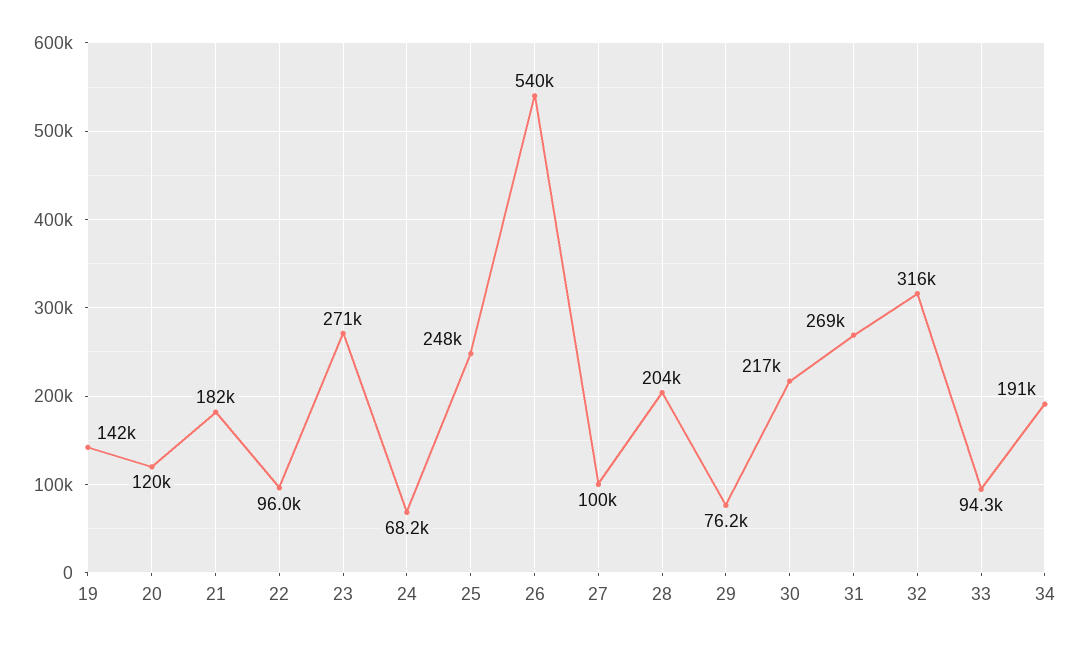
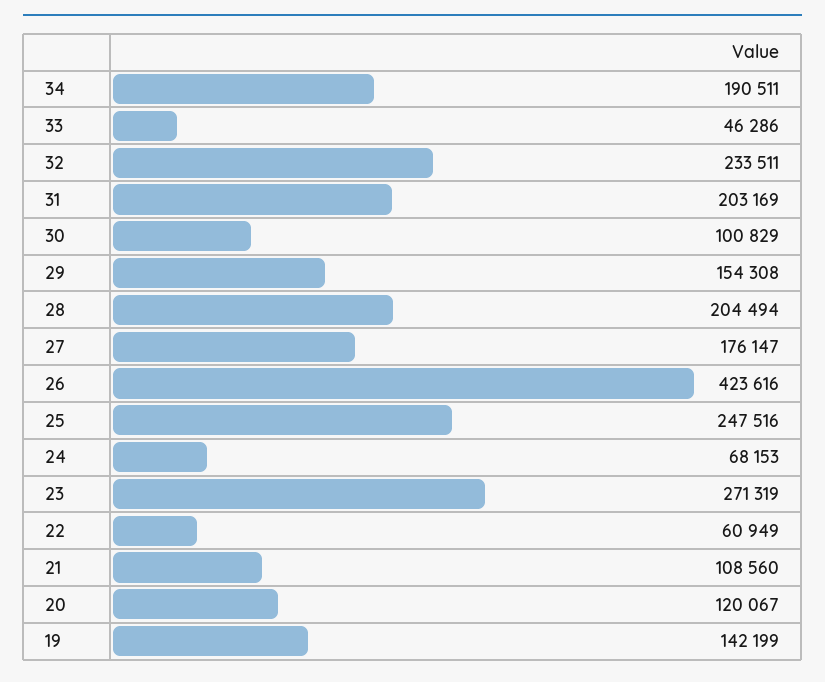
  {
    "19": 142199,
    "20": 120067,
-   "21": 182000,
+   "21": 108560,
-   "22": 96000,
+   "22": 60949,
    "23": 271319,
    "24": 68153,
    "25": 247516,
-   "26": 540000,
+   "26": 423616,
-   "27": 100000,
+   "27": 176147,
    "28": 204494,
-   "29": 76200,
+   "29": 154308,
-   "30": 217000,
+   "30": 100829,
-   "31": 269000,
+   "31": 203169,
-   "32": 316000,
+   "32": 233511,
-   "33": 94300,
+   "33": 46286,
    "34": 190511
  }

